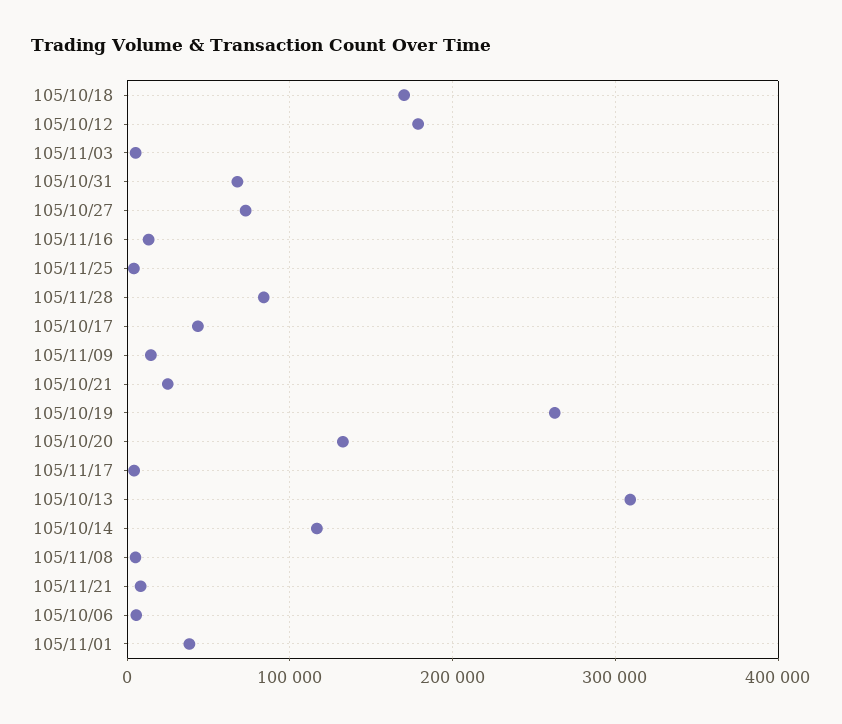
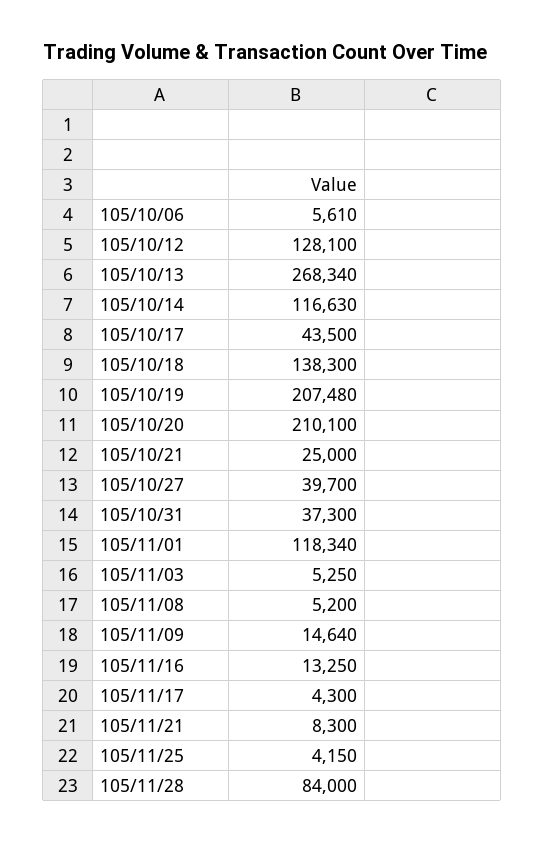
  {
-   "105/10/18": 170000,
+   "105/10/18": 138300,
-   "105/10/12": 180000,
+   "105/10/12": 128100,
    "105/11/03": 5250,
-   "105/10/31": 70000,
+   "105/10/31": 37300,
-   "105/10/27": 70000,
+   "105/10/27": 39700,
    "105/11/16": 13250,
    "105/11/25": 4150,
    "105/11/28": 84000,
    "105/10/17": 43500,
    "105/11/09": 14640,
    "105/10/21": 25000,
-   "105/10/19": 260000,
+   "105/10/19": 207480,
-   "105/10/20": 130000,
+   "105/10/20": 210100,
    "105/11/17": 4300,
-   "105/10/13": 310000,
+   "105/10/13": 268340,
    "105/10/14": 116630,
    "105/11/08": 5200,
    "105/11/21": 8300,
    "105/10/06": 5610,
-   "105/11/01": 40000
+   "105/11/01": 118340
  }

